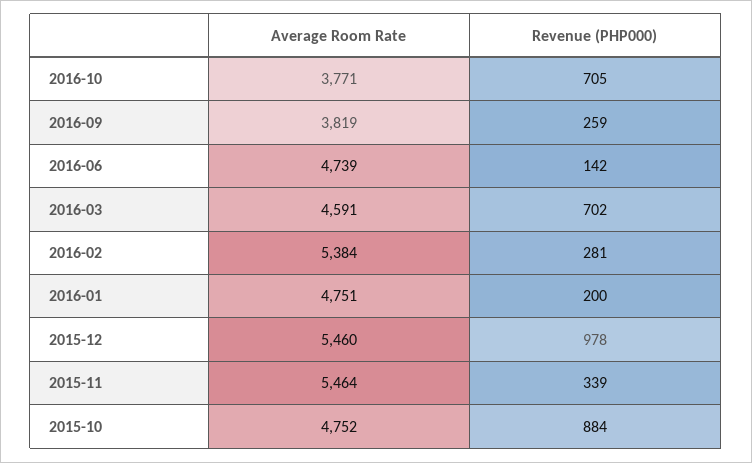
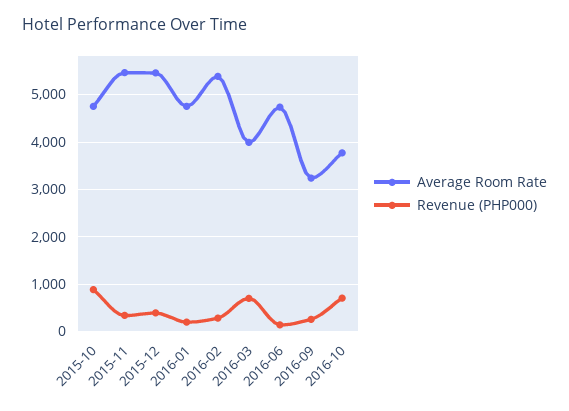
  {
    "Average Room Rate": {
      "2016-10": 3771,
-     "2016-09": 3819,
+     "2016-09": 3200,
      "2016-06": 4739,
-     "2016-03": 4591,
+     "2016-03": 4000,
      "2016-02": 5384,
      "2016-01": 4751,
      "2015-12": 5460,
      "2015-11": 5464,
      "2015-10": 4752
    },
    "Revenue (PHP000)": {
      "2016-10": 705,
      "2016-09": 259,
      "2016-06": 142,
      "2016-03": 702,
      "2016-02": 281,
      "2016-01": 200,
-     "2015-12": 978,
+     "2015-12": 400,
      "2015-11": 339,
      "2015-10": 884
    }
  }

